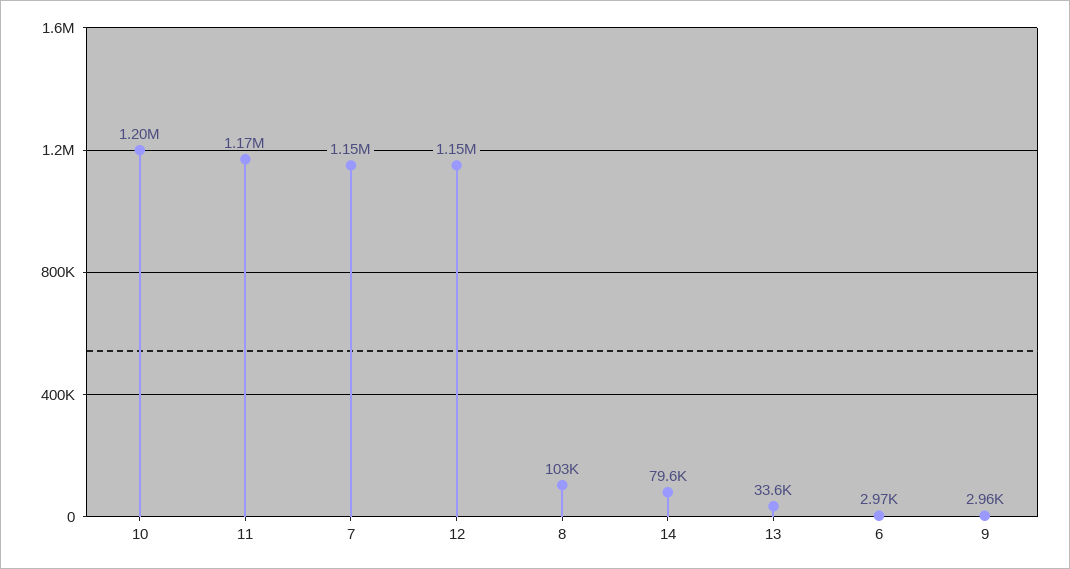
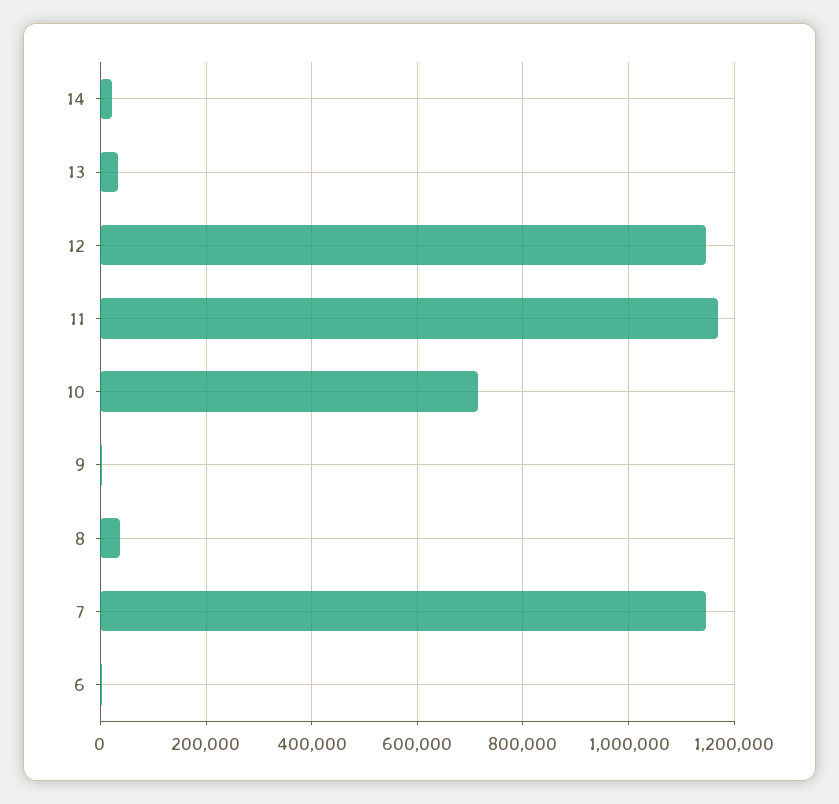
  {
-   "10": 1200000,
+   "10": 720000,
    "11": 1170000,
    "7": 1150000,
    "12": 1150000,
-   "8": 103000,
+   "8": 40000,
-   "14": 79600,
+   "14": 20000,
    "13": 33600,
    "6": 2970,
    "9": 2960
  }

